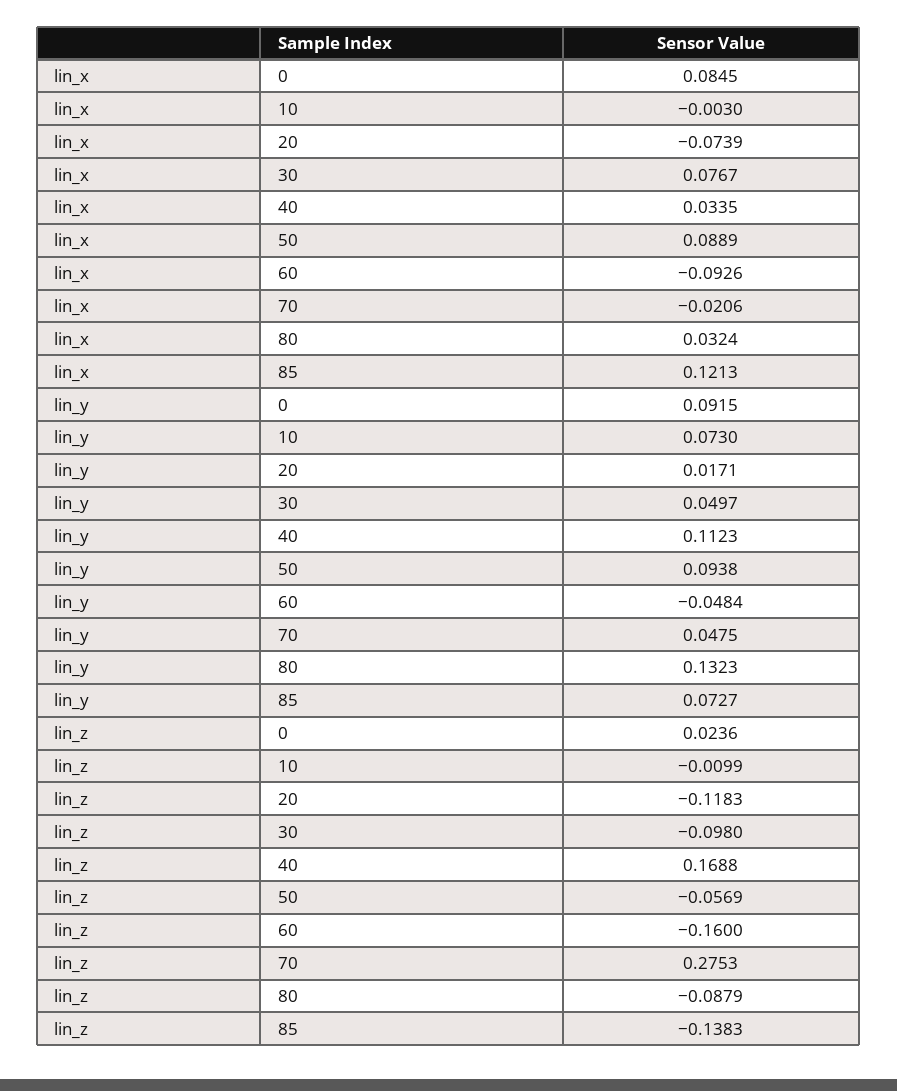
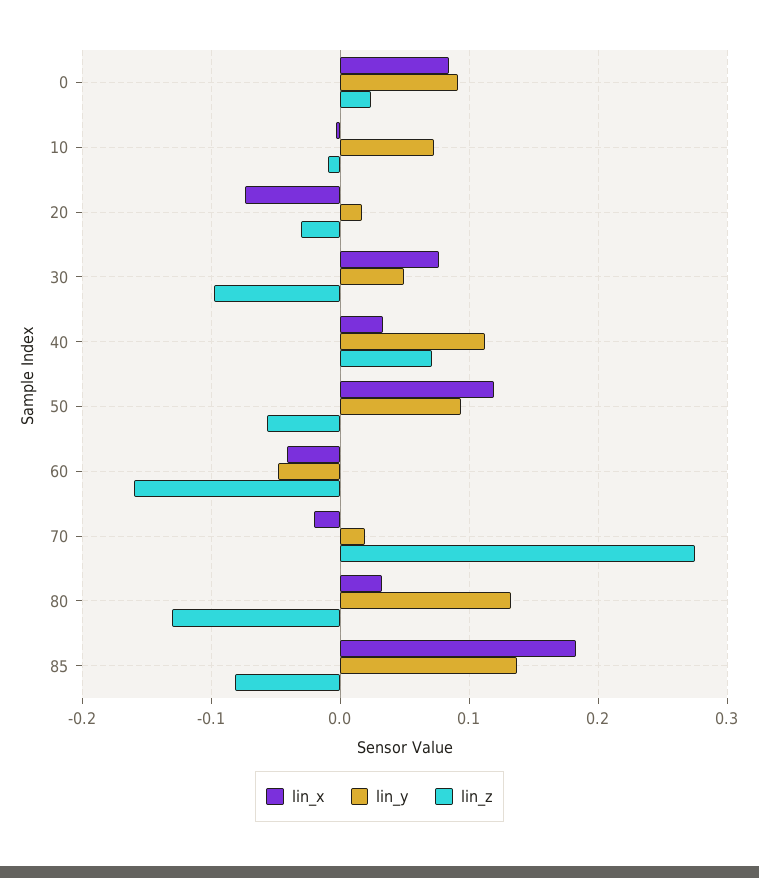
  {
    "lin_x": {
      "0": 0.0845,
      "10": -0.003,
      "20": -0.0739,
      "30": 0.0767,
      "40": 0.0335,
-     "50": 0.0889,
+     "50": 0.12,
-     "60": -0.0926,
+     "60": -0.04,
      "70": -0.0206,
      "80": 0.0324,
-     "85": 0.1213
+     "85": 0.18
    },
    "lin_y": {
      "0": 0.0915,
      "10": 0.073,
      "20": 0.0171,
      "30": 0.0497,
      "40": 0.1123,
      "50": 0.0938,
      "60": -0.0484,
-     "70": 0.0475,
+     "70": 0.02,
      "80": 0.1323,
-     "85": 0.0727
+     "85": 0.14
    },
    "lin_z": {
      "0": 0.0236,
      "10": -0.0099,
-     "20": -0.1183,
+     "20": -0.03,
      "30": -0.098,
-     "40": 0.1688,
+     "40": 0.07,
      "50": -0.0569,
      "60": -0.16,
      "70": 0.2753,
-     "80": -0.0879,
+     "80": -0.13,
-     "85": -0.1383
+     "85": -0.08
    }
  }

